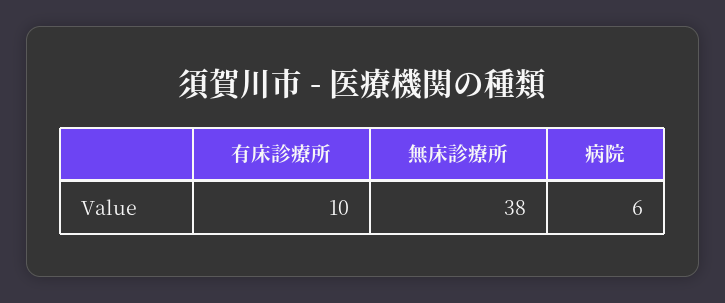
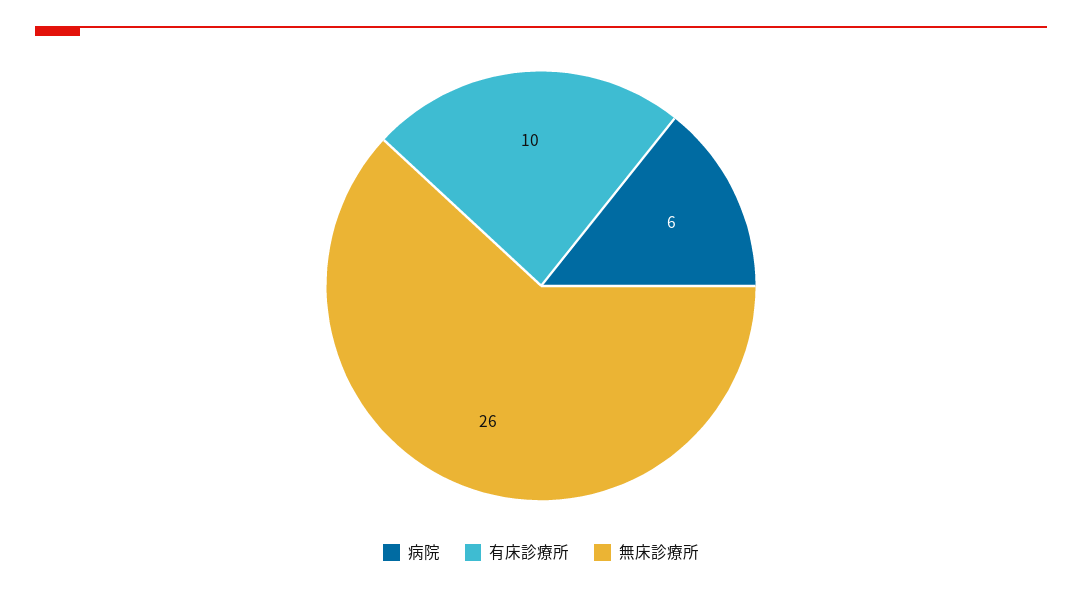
  {
    "有床診療所": 10,
-   "無床診療所": 38,
+   "無床診療所": 26,
    "病院": 6
  }

